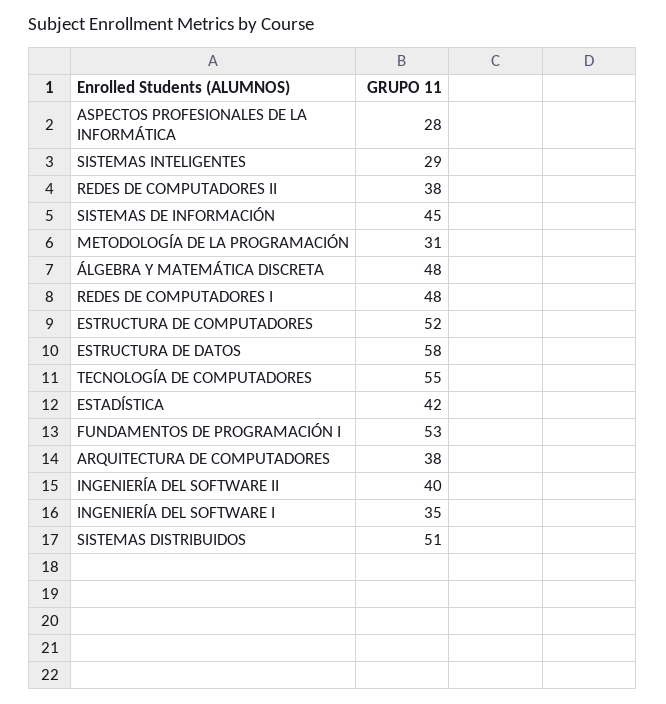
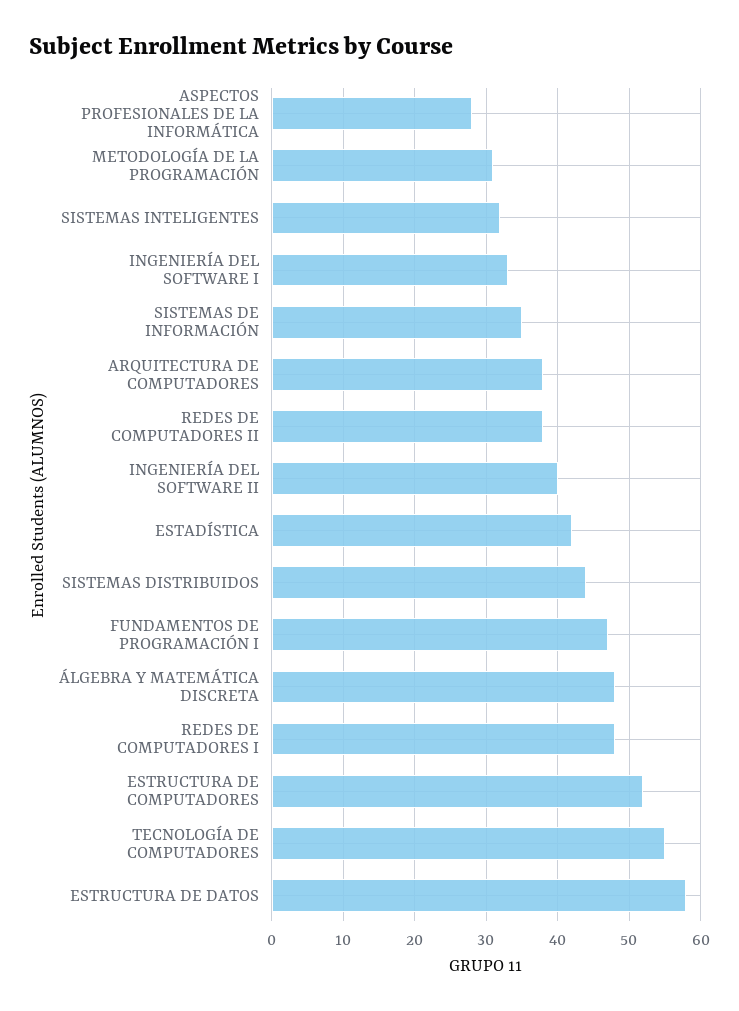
  {
    "ASPECTOS PROFESIONALES DE LA INFORMÁTICA": 28,
-   "SISTEMAS INTELIGENTES": 29,
+   "SISTEMAS INTELIGENTES": 32,
    "REDES DE COMPUTADORES II": 38,
-   "SISTEMAS DE INFORMACIÓN": 45,
+   "SISTEMAS DE INFORMACIÓN": 35,
    "METODOLOGÍA DE LA PROGRAMACIÓN": 31,
    "ÁLGEBRA Y MATEMÁTICA DISCRETA": 48,
    "REDES DE COMPUTADORES I": 48,
    "ESTRUCTURA DE COMPUTADORES": 52,
    "ESTRUCTURA DE DATOS": 58,
    "TECNOLOGÍA DE COMPUTADORES": 55,
    "ESTADÍSTICA": 42,
-   "FUNDAMENTOS DE PROGRAMACIÓN I": 53,
+   "FUNDAMENTOS DE PROGRAMACIÓN I": 47,
    "ARQUITECTURA DE COMPUTADORES": 38,
    "INGENIERÍA DEL SOFTWARE II": 40,
-   "INGENIERÍA DEL SOFTWARE I": 35,
+   "INGENIERÍA DEL SOFTWARE I": 33,
-   "SISTEMAS DISTRIBUIDOS": 51
+   "SISTEMAS DISTRIBUIDOS": 44
  }

